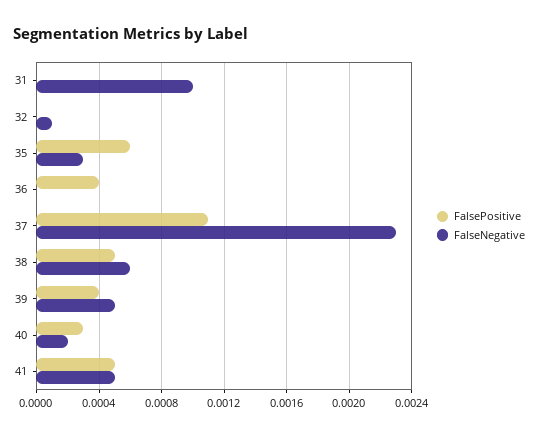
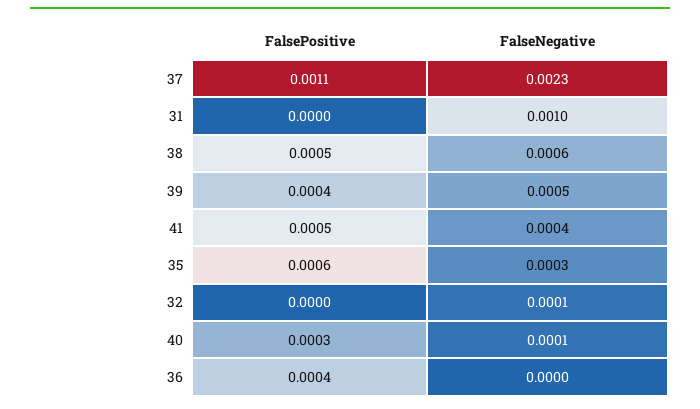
  {
    "FalsePositive": {
      "31": 0,
      "32": 0,
      "35": 0.0006,
      "36": 0.0004,
      "37": 0.0011,
      "38": 0.0005,
      "39": 0.0004,
      "40": 0.0003,
      "41": 0.0005
    },
    "FalseNegative": {
      "31": 0.001,
      "32": 0.0001,
      "35": 0.0003,
      "36": 0,
      "37": 0.0023,
      "38": 0.0006,
      "39": 0.0005,
-     "40": 0.0002,
+     "40": 0.0001,
-     "41": 0.0005
+     "41": 0.0004
    }
  }

